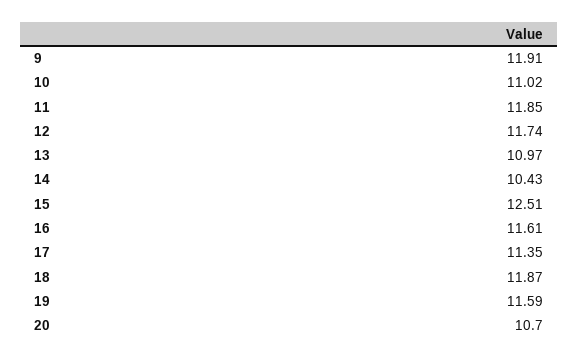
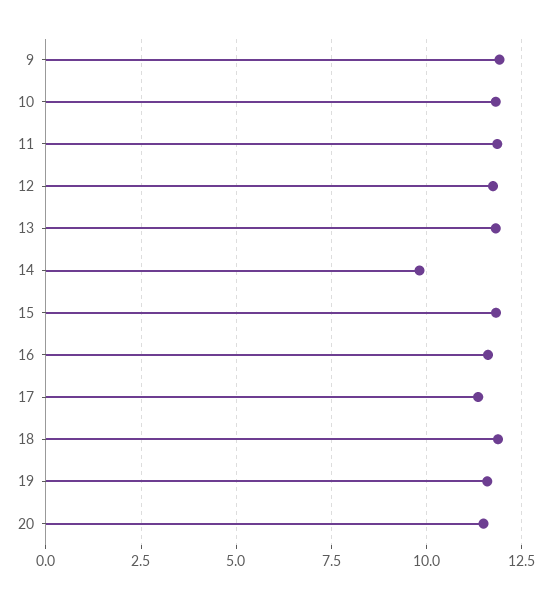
  {
    "9": 11.91,
-   "10": 11.02,
+   "10": 11.75,
    "11": 11.85,
    "12": 11.74,
-   "13": 10.97,
+   "13": 11.75,
-   "14": 10.43,
+   "14": 9.75,
-   "15": 12.51,
+   "15": 11.75,
    "16": 11.61,
    "17": 11.35,
    "18": 11.87,
    "19": 11.59,
-   "20": 10.7
+   "20": 11.5
  }

